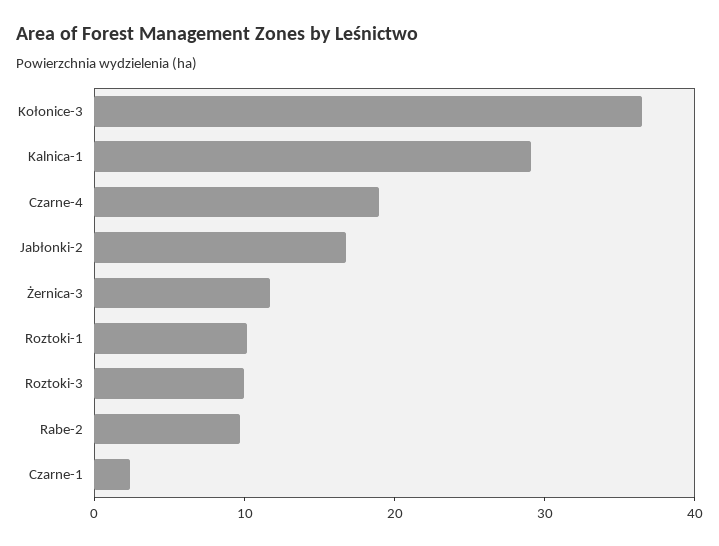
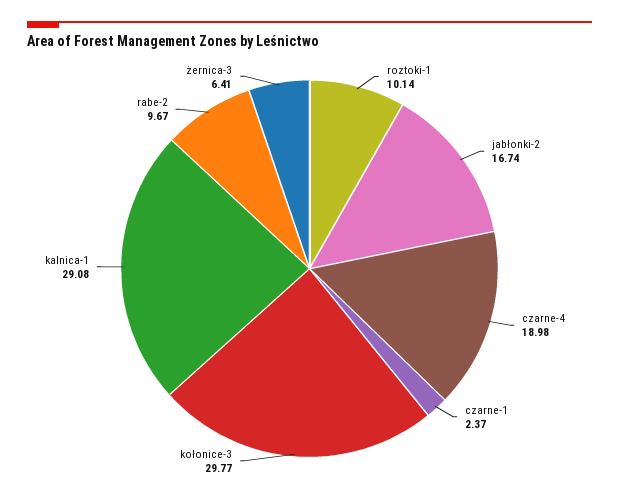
  {
-   "Kołonice-3": 36,
+   "Kołonice-3": 29.77,
    "Kalnica-1": 29.08,
    "Czarne-4": 18.98,
    "Jabłonki-2": 16.74,
-   "Żernica-3": 12,
+   "Żernica-3": 6.41,
    "Roztoki-1": 10.14,
-   "Roztoki-3": 10,
    "Rabe-2": 9.67,
    "Czarne-1": 2.37
  }

